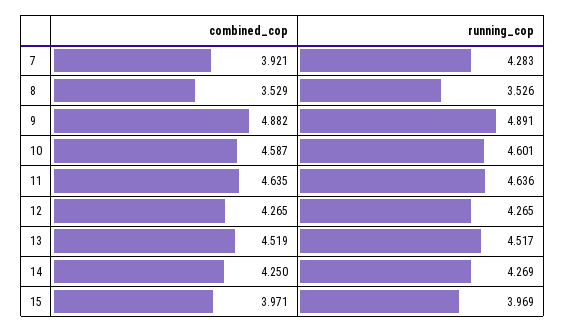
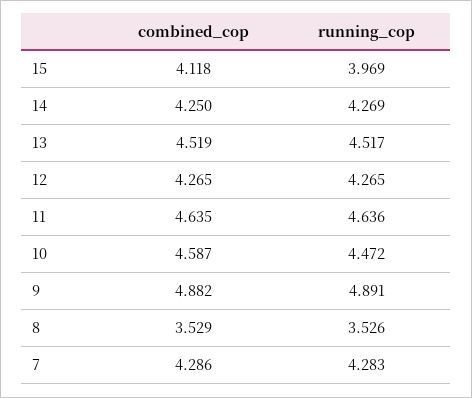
  {
    "combined_cop": {
-     "7": 3.921,
+     "7": 4.286,
      "8": 3.529,
      "9": 4.882,
      "10": 4.587,
      "11": 4.635,
      "12": 4.265,
      "13": 4.519,
      "14": 4.25,
-     "15": 3.971
+     "15": 4.118
    },
    "running_cop": {
      "7": 4.283,
      "8": 3.526,
      "9": 4.891,
-     "10": 4.601,
+     "10": 4.472,
      "11": 4.636,
      "12": 4.265,
      "13": 4.517,
      "14": 4.269,
      "15": 3.969
    }
  }

